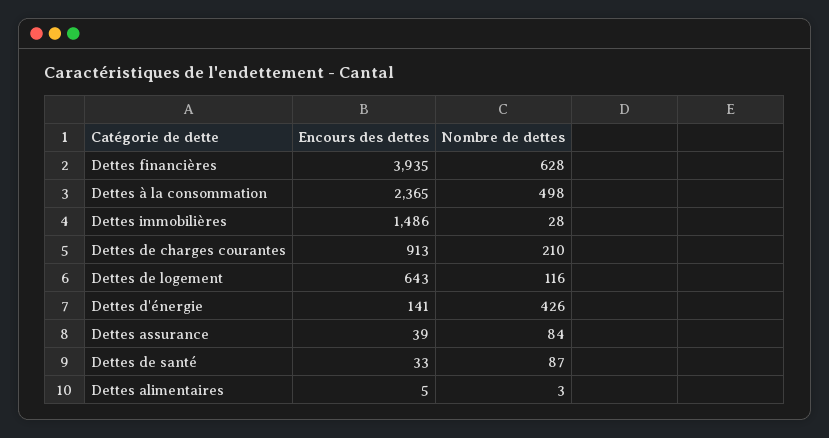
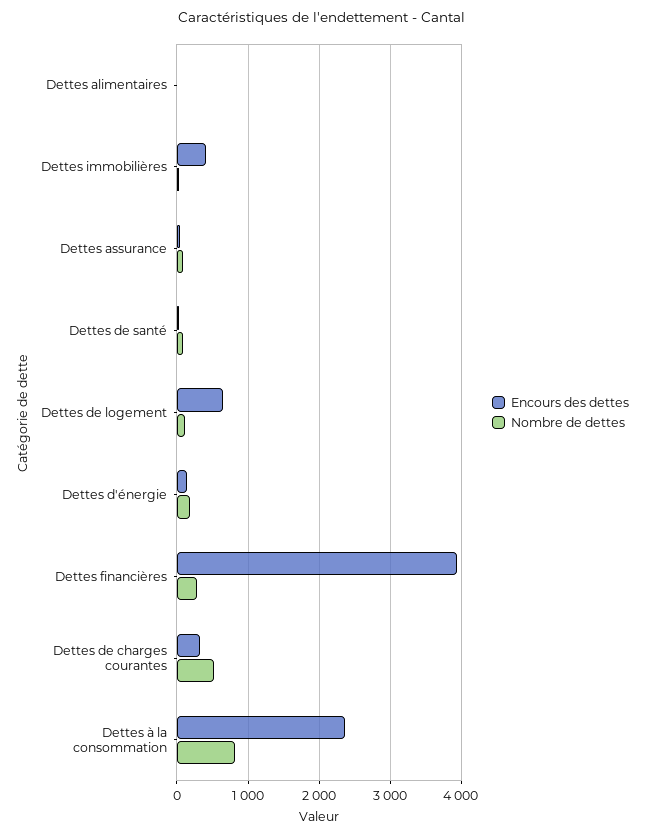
  {
    "Encours des dettes": {
      "Dettes financières": 3935,
      "Dettes à la consommation": 2365,
-     "Dettes immobilières": 1486,
+     "Dettes immobilières": 400,
-     "Dettes de charges courantes": 913,
+     "Dettes de charges courantes": 300,
      "Dettes de logement": 643,
      "Dettes d'énergie": 141,
      "Dettes assurance": 39,
      "Dettes de santé": 33,
      "Dettes alimentaires": 5
    },
    "Nombre de dettes": {
-     "Dettes financières": 628,
+     "Dettes financières": 300,
-     "Dettes à la consommation": 498,
+     "Dettes à la consommation": 800,
      "Dettes immobilières": 28,
-     "Dettes de charges courantes": 210,
+     "Dettes de charges courantes": 500,
      "Dettes de logement": 116,
-     "Dettes d'énergie": 426,
+     "Dettes d'énergie": 200,
      "Dettes assurance": 84,
      "Dettes de santé": 87,
      "Dettes alimentaires": 3
    }
  }

